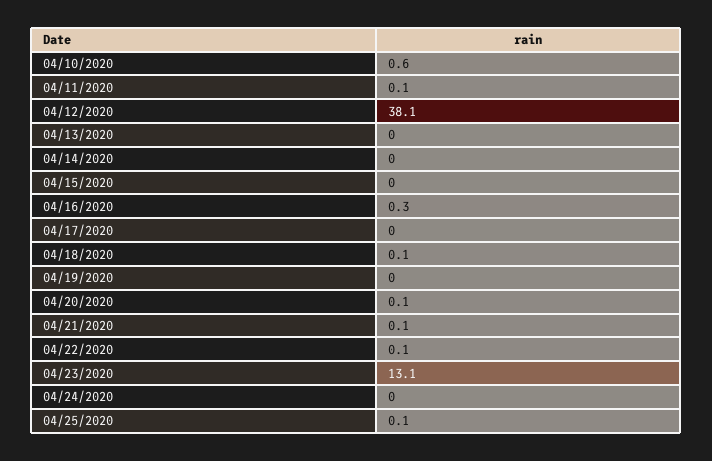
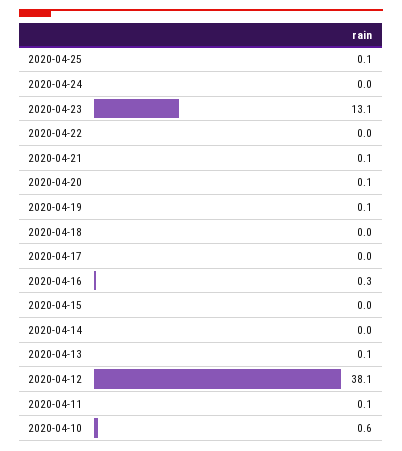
  {
    "04/10/2020": 0.6,
    "04/11/2020": 0.1,
    "04/12/2020": 38.1,
-   "04/13/2020": 0,
+   "04/13/2020": 0.1,
    "04/14/2020": 0,
    "04/15/2020": 0,
    "04/16/2020": 0.3,
    "04/17/2020": 0,
-   "04/18/2020": 0.1,
+   "04/18/2020": 0,
-   "04/19/2020": 0,
+   "04/19/2020": 0.1,
    "04/20/2020": 0.1,
    "04/21/2020": 0.1,
-   "04/22/2020": 0.1,
+   "04/22/2020": 0,
    "04/23/2020": 13.1,
    "04/24/2020": 0,
    "04/25/2020": 0.1
  }

